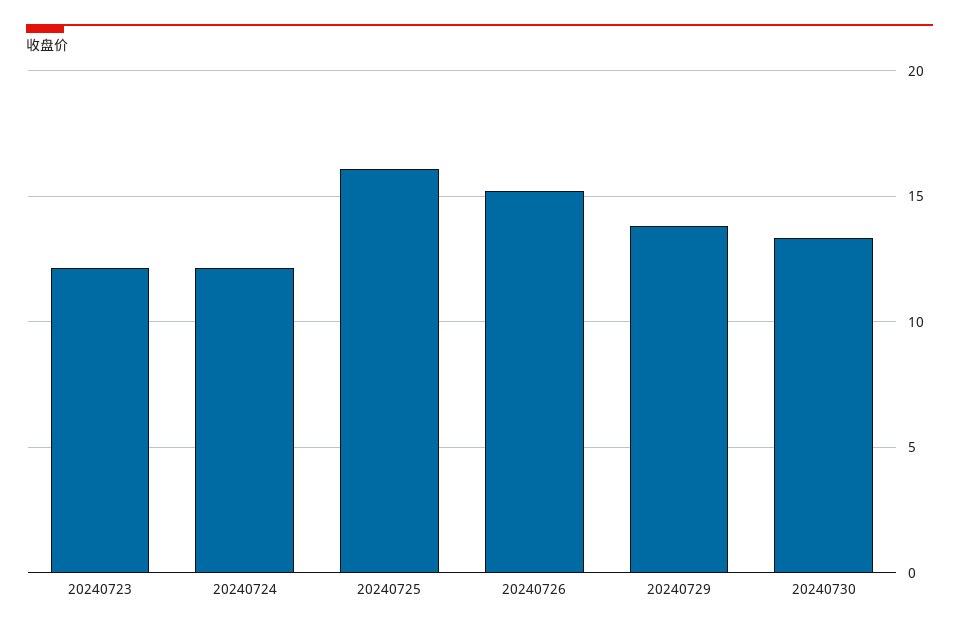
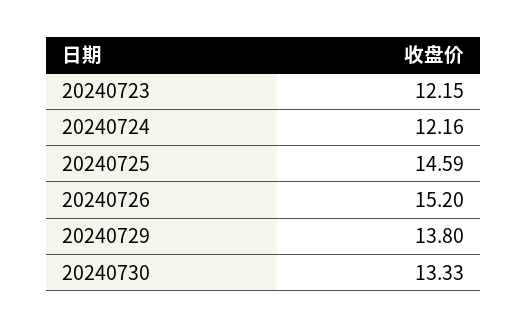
  {
    "20240723": 12.15,
    "20240724": 12.16,
-   "20240725": 16,
+   "20240725": 14.59,
    "20240726": 15.2,
    "20240729": 13.8,
    "20240730": 13.33
  }

